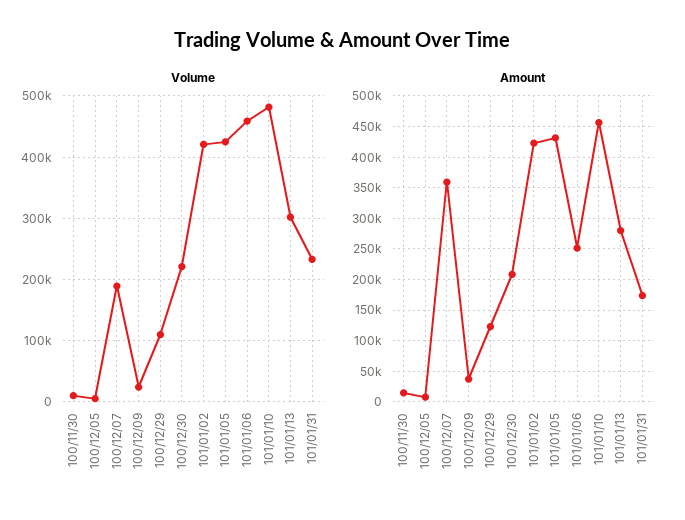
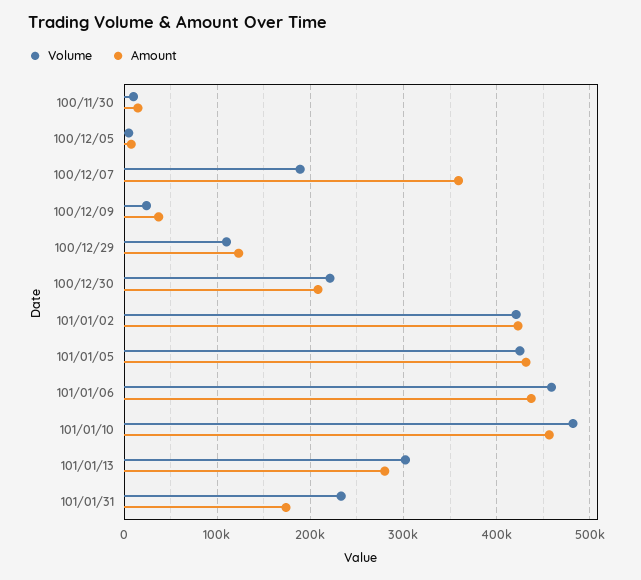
  {
    "Volume": {
      "100/11/30": 10000,
      "100/12/05": 10000,
      "100/12/07": 190000,
      "100/12/09": 20000,
      "100/12/29": 110000,
      "100/12/30": 220000,
      "101/01/02": 420000,
      "101/01/05": 430000,
      "101/01/06": 460000,
      "101/01/10": 480000,
      "101/01/13": 300000,
      "101/01/31": 230000
    },
    "Amount": {
      "100/11/30": 10000,
      "100/12/05": 10000,
      "100/12/07": 360000,
      "100/12/09": 40000,
      "100/12/29": 120000,
      "100/12/30": 210000,
      "101/01/02": 420000,
      "101/01/05": 430000,
-     "101/01/06": 250000,
+     "101/01/06": 440000,
      "101/01/10": 460000,
      "101/01/13": 280000,
      "101/01/31": 170000
    }
  }

